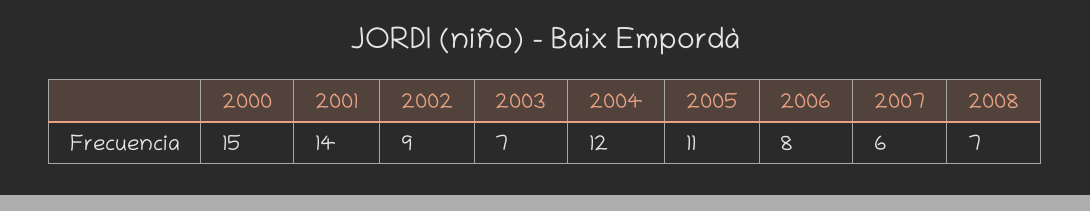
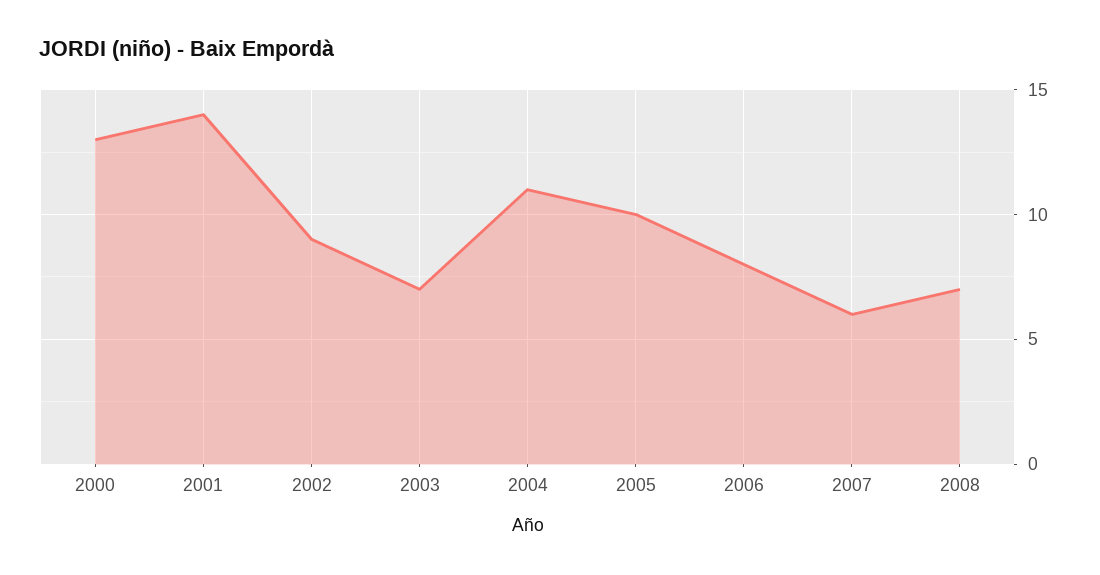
  {
-   "2000": 15,
+   "2000": 13,
    "2001": 14,
    "2002": 9,
    "2003": 7,
-   "2004": 12,
+   "2004": 11,
-   "2005": 11,
+   "2005": 10,
    "2006": 8,
    "2007": 6,
    "2008": 7
  }

